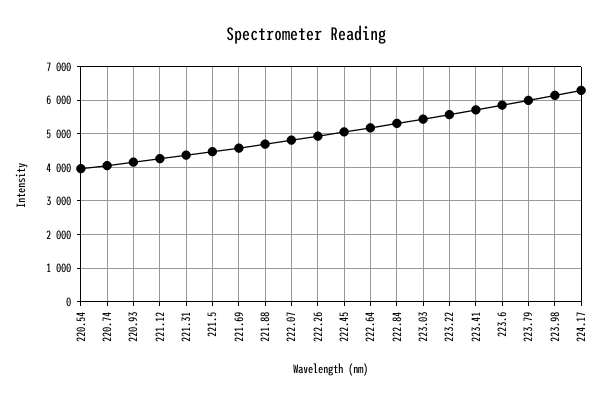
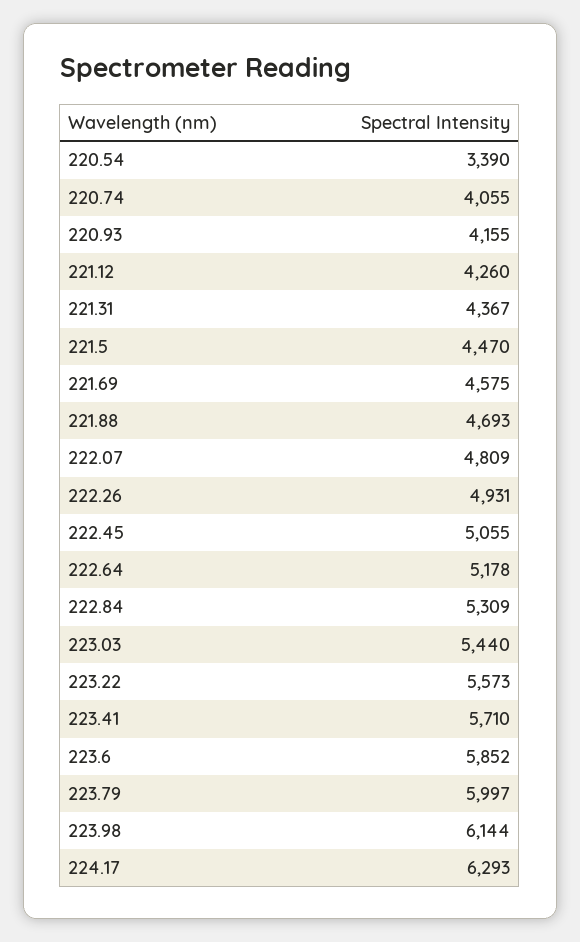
  {
-   "220.54": 4000,
+   "220.54": 3390,
    "220.74": 4055,
    "220.93": 4155,
    "221.12": 4260,
    "221.31": 4367,
    "221.5": 4470,
    "221.69": 4575,
    "221.88": 4693,
    "222.07": 4809,
    "222.26": 4931,
    "222.45": 5055,
    "222.64": 5178,
    "222.84": 5309,
    "223.03": 5440,
    "223.22": 5573,
    "223.41": 5710,
    "223.6": 5852,
    "223.79": 5997,
    "223.98": 6144,
    "224.17": 6293
  }

